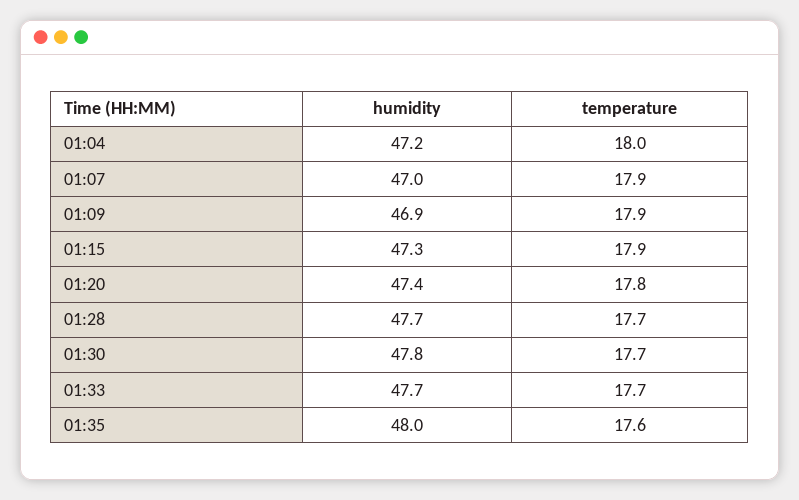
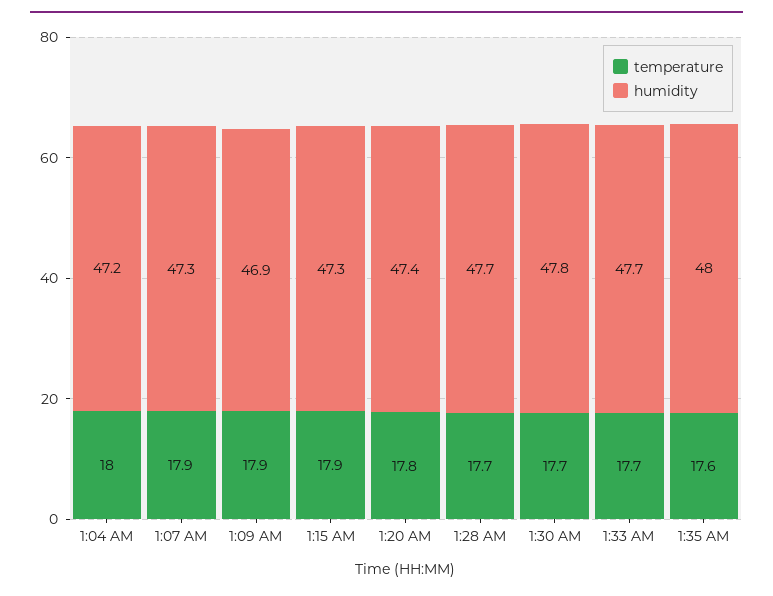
  {
    "humidity": {
      "01:04": 47.2,
-     "01:07": 47,
+     "01:07": 47.3,
      "01:09": 46.9,
      "01:15": 47.3,
      "01:20": 47.4,
      "01:28": 47.7,
      "01:30": 47.8,
      "01:33": 47.7,
      "01:35": 48
    },
    "temperature": {
      "01:04": 18,
      "01:07": 17.9,
      "01:09": 17.9,
      "01:15": 17.9,
      "01:20": 17.8,
      "01:28": 17.7,
      "01:30": 17.7,
      "01:33": 17.7,
      "01:35": 17.6
    }
  }

